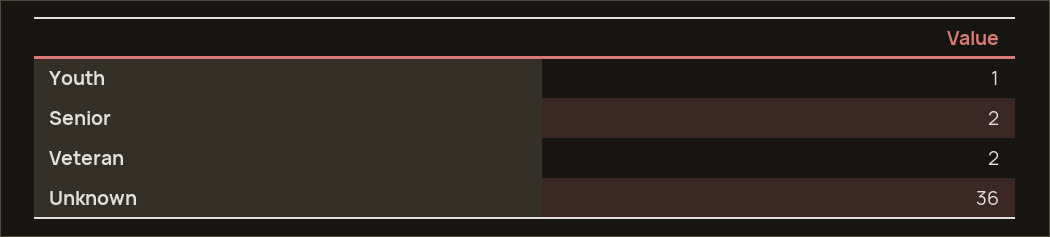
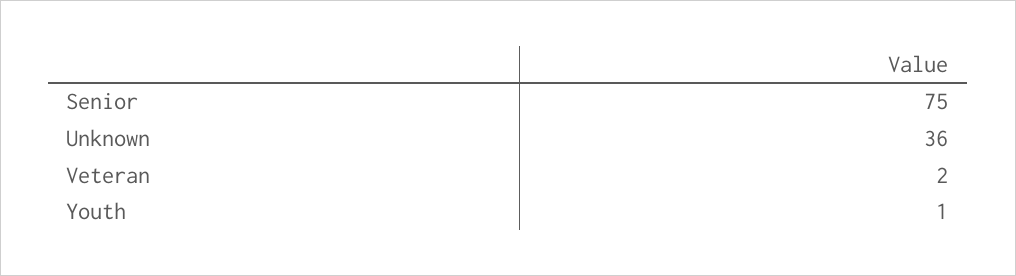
  {
    "Youth": 1,
-   "Senior": 2,
+   "Senior": 75,
    "Veteran": 2,
    "Unknown": 36
  }

